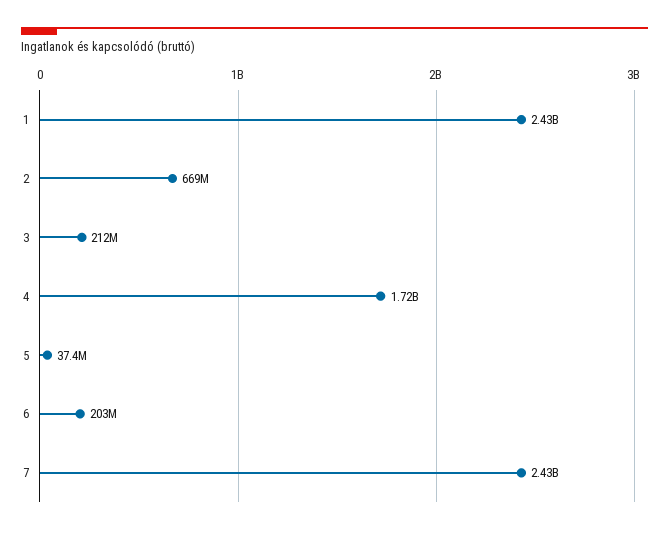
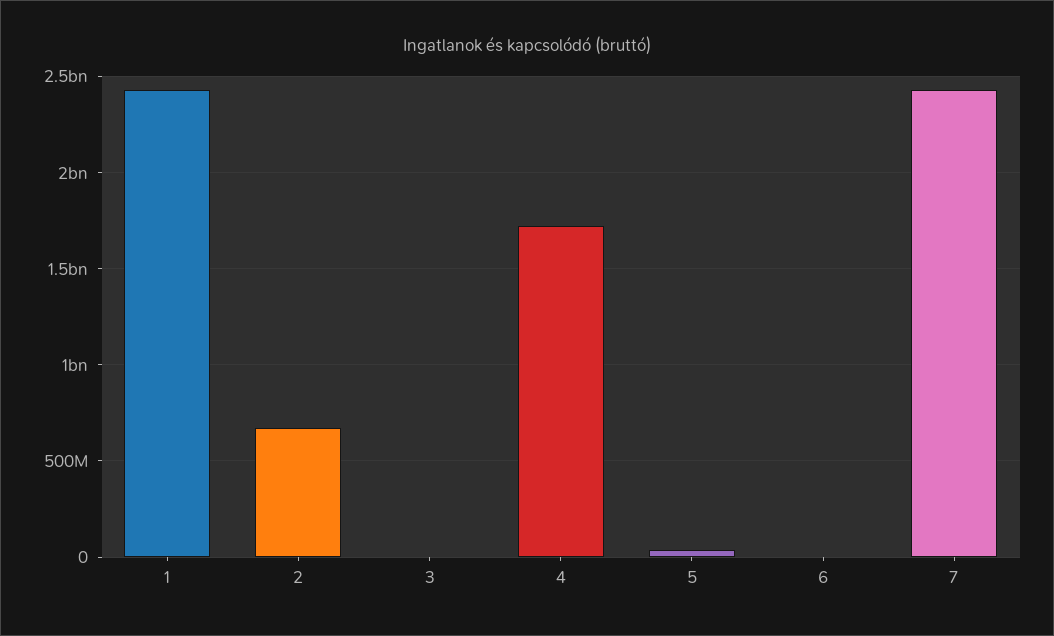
  {
    "1": 2430000000,
    "2": 669000000,
-   "3": 212000000,
+   "3": 0,
    "4": 1720000000,
    "5": 37400000,
-   "6": 203000000,
+   "6": 0,
    "7": 2430000000
  }

